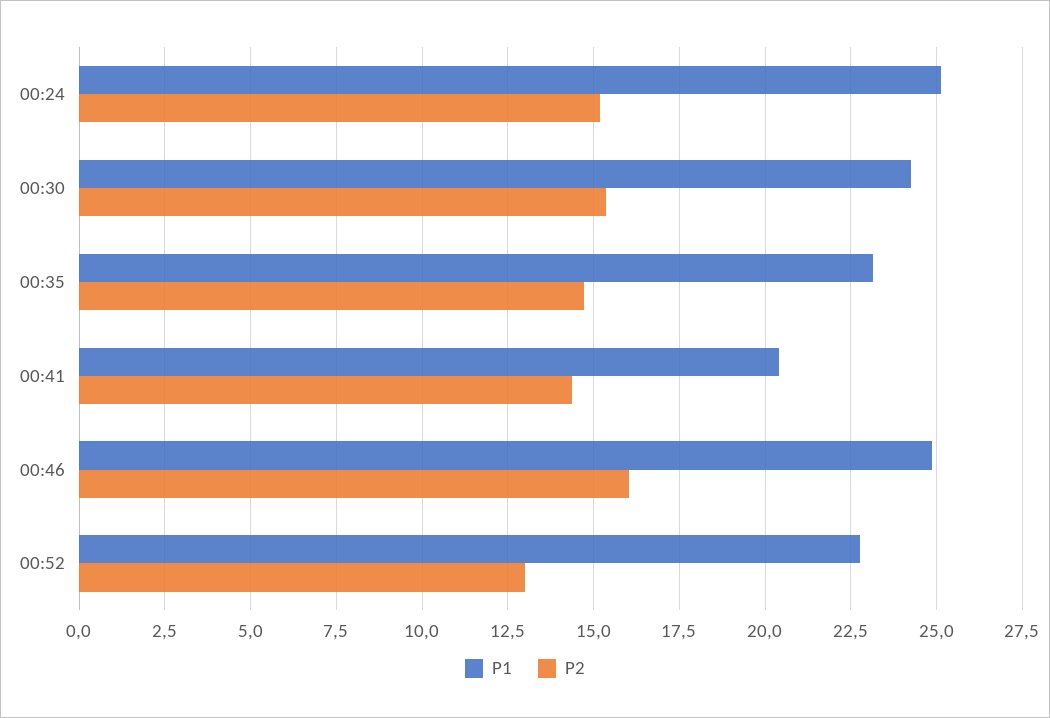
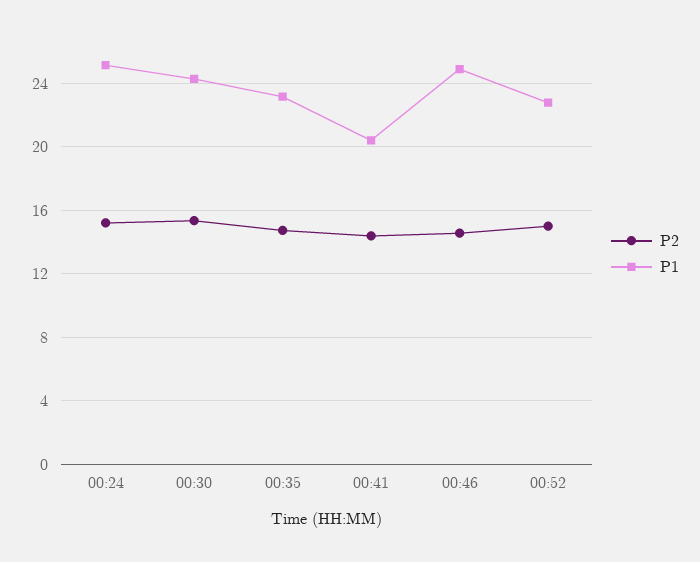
  {
    "P1": {
      "00:24": 25.25,
      "00:30": 24.25,
      "00:35": 23.25,
      "00:41": 20.5,
      "00:46": 25,
      "00:52": 22.75
    },
    "P2": {
      "00:24": 15.25,
      "00:30": 15.25,
      "00:35": 14.75,
      "00:41": 14.5,
-     "00:46": 16,
+     "00:46": 14.5,
-     "00:52": 13
+     "00:52": 15
    }
  }

